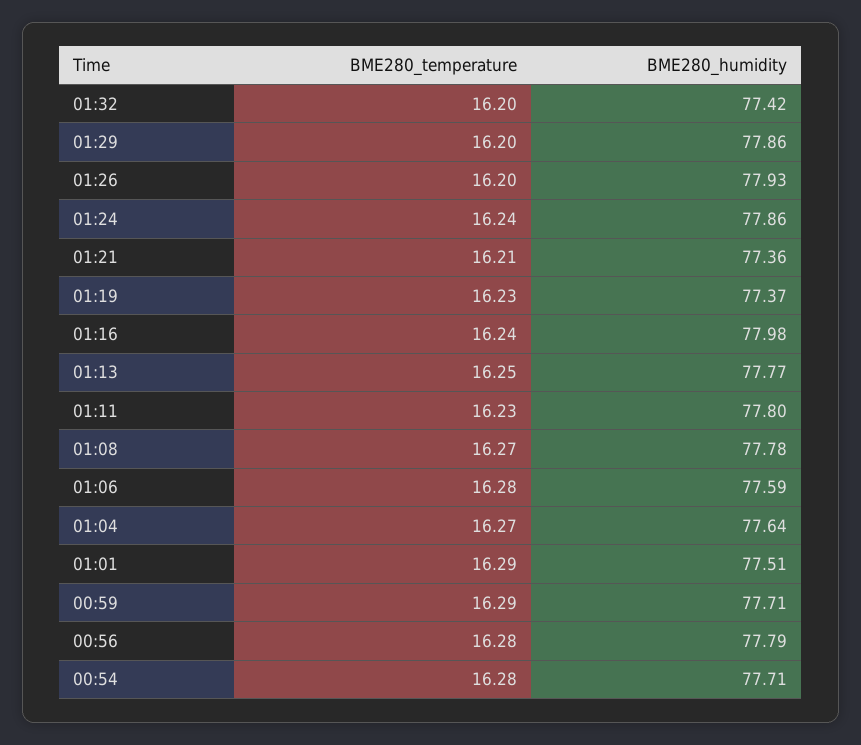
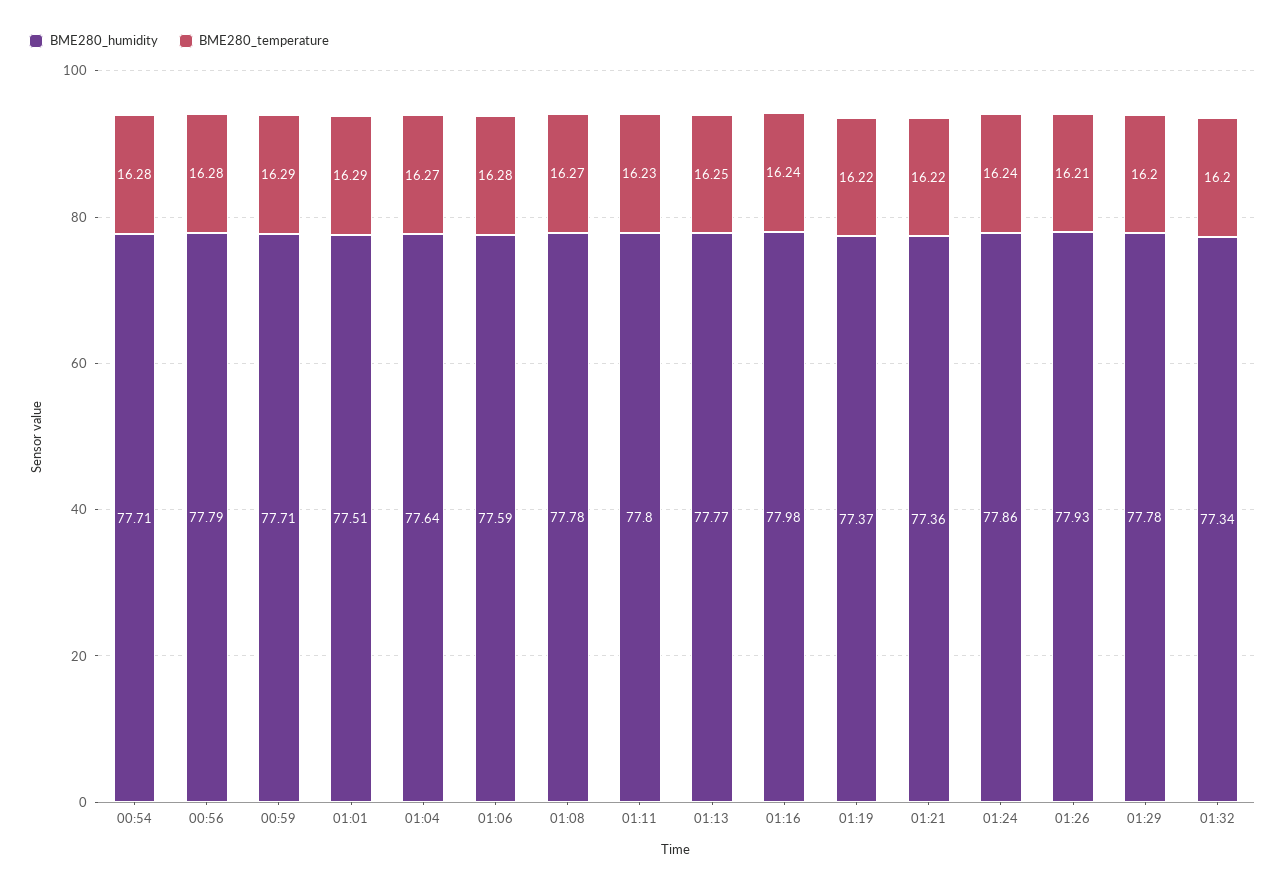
  {
    "BME280_temperature": {
      "01:32": 16.2,
      "01:29": 16.2,
-     "01:26": 16.2,
+     "01:26": 16.21,
      "01:24": 16.24,
-     "01:21": 16.21,
+     "01:21": 16.22,
-     "01:19": 16.23,
+     "01:19": 16.22,
      "01:16": 16.24,
      "01:13": 16.25,
      "01:11": 16.23,
      "01:08": 16.27,
      "01:06": 16.28,
      "01:04": 16.27,
      "01:01": 16.29,
      "00:59": 16.29,
      "00:56": 16.28,
      "00:54": 16.28
    },
    "BME280_humidity": {
-     "01:32": 77.42,
+     "01:32": 77.34,
-     "01:29": 77.86,
+     "01:29": 77.78,
      "01:26": 77.93,
      "01:24": 77.86,
      "01:21": 77.36,
      "01:19": 77.37,
      "01:16": 77.98,
      "01:13": 77.77,
      "01:11": 77.8,
      "01:08": 77.78,
      "01:06": 77.59,
      "01:04": 77.64,
      "01:01": 77.51,
      "00:59": 77.71,
      "00:56": 77.79,
      "00:54": 77.71
    }
  }

